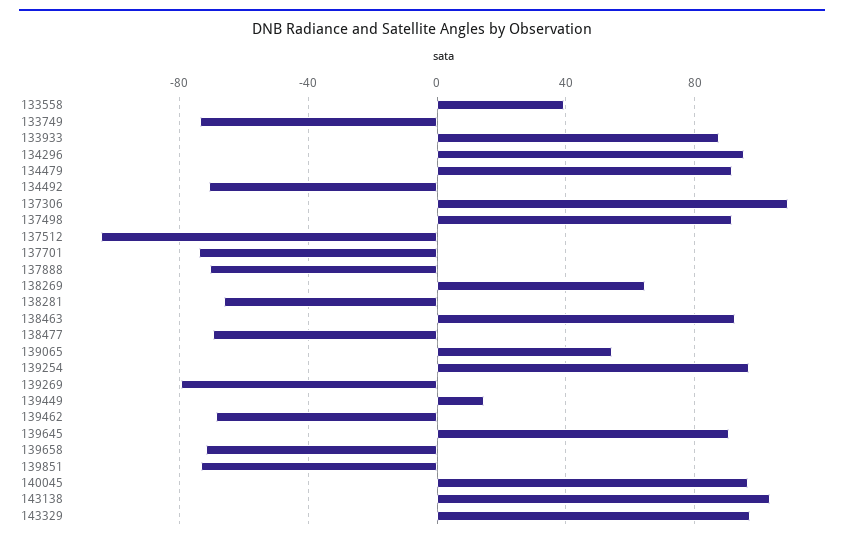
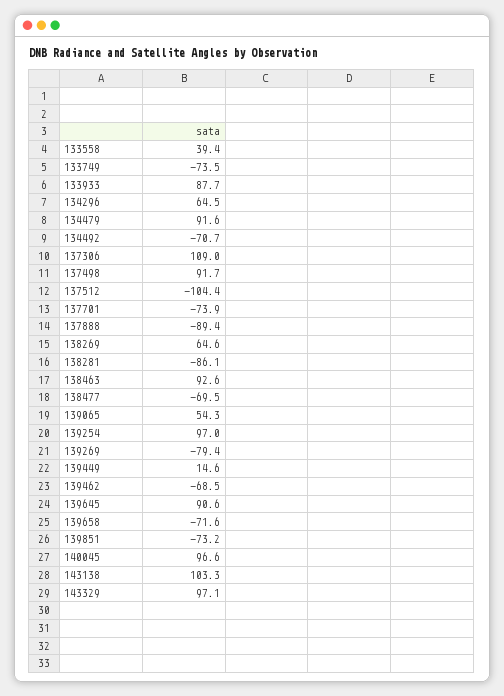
  {
    "133558": 39.4,
    "133749": -73.5,
    "133933": 87.7,
-   "134296": 95,
+   "134296": 64.5,
    "134479": 91.6,
    "134492": -70.7,
    "137306": 109,
    "137498": 91.7,
    "137512": -104.4,
    "137701": -73.9,
-   "137888": -70,
+   "137888": -89.4,
    "138269": 64.6,
-   "138281": -65,
+   "138281": -86.1,
    "138463": 92.6,
    "138477": -69.5,
    "139065": 54.3,
    "139254": 97,
    "139269": -79.4,
    "139449": 14.6,
    "139462": -68.5,
    "139645": 90.6,
    "139658": -71.6,
    "139851": -73.2,
    "140045": 96.6,
    "143138": 103.3,
    "143329": 97.1
  }

